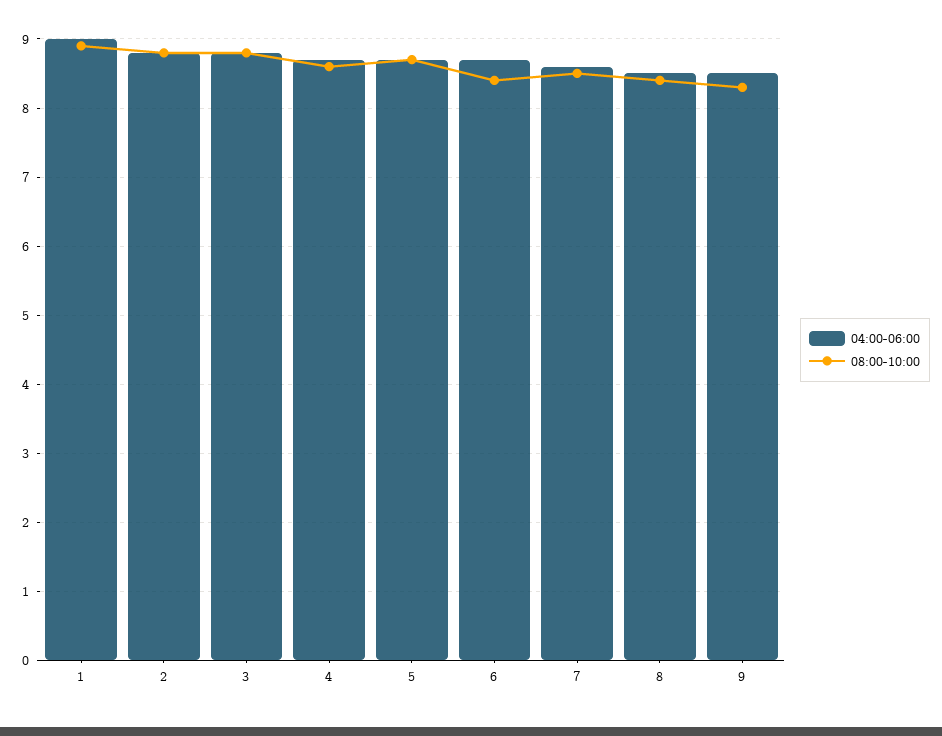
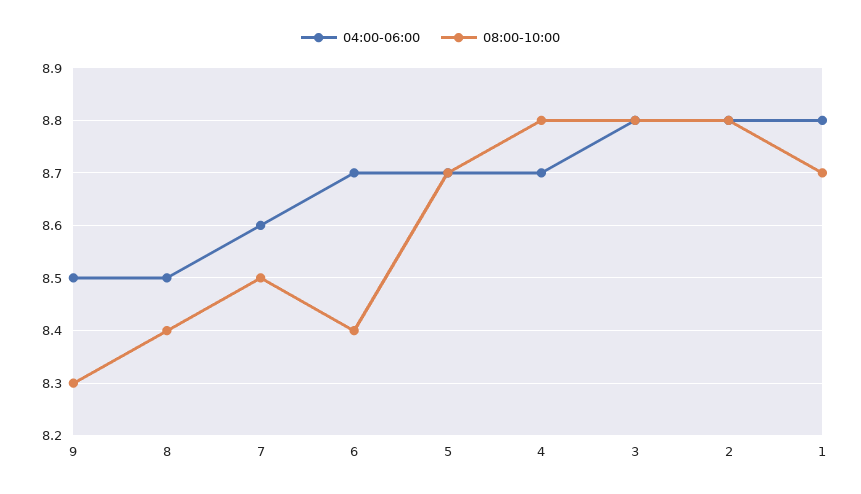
  {
    "04:00-06:00": {
-     "1": 9,
+     "1": 8.8,
      "2": 8.8,
      "3": 8.8,
      "4": 8.7,
      "5": 8.7,
      "6": 8.7,
      "7": 8.6,
      "8": 8.5,
      "9": 8.5
    },
    "08:00-10:00": {
-     "1": 8.9,
+     "1": 8.7,
      "2": 8.8,
      "3": 8.8,
-     "4": 8.6,
+     "4": 8.8,
      "5": 8.7,
      "6": 8.4,
      "7": 8.5,
      "8": 8.4,
      "9": 8.3
    }
  }

